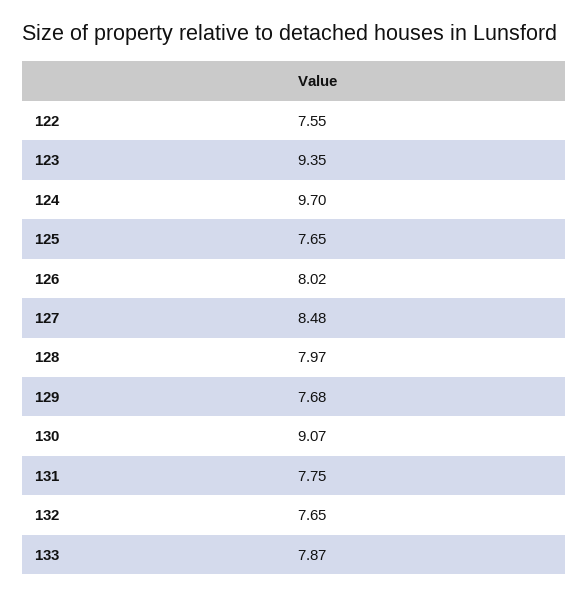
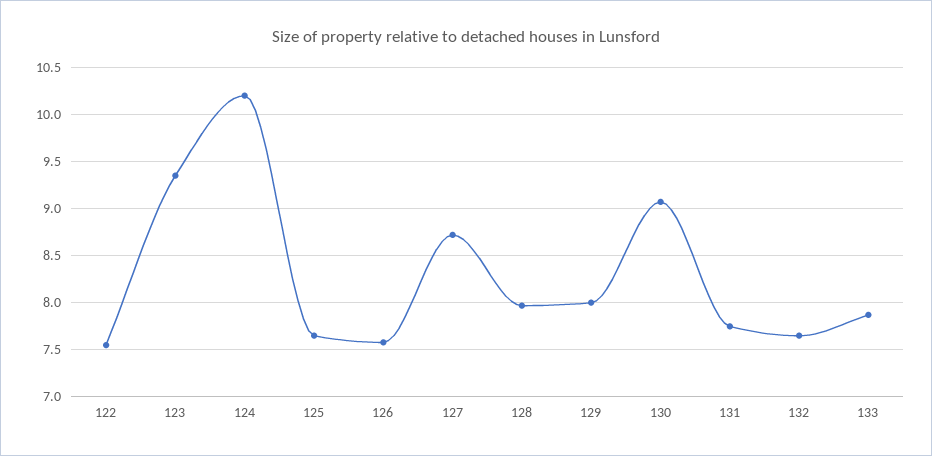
  {
    "122": 7.55,
    "123": 9.35,
-   "124": 9.7,
+   "124": 10.2,
    "125": 7.65,
-   "126": 8.02,
+   "126": 7.6,
-   "127": 8.48,
+   "127": 8.7,
    "128": 7.97,
-   "129": 7.68,
+   "129": 8,
    "130": 9.07,
    "131": 7.75,
    "132": 7.65,
    "133": 7.87
  }

